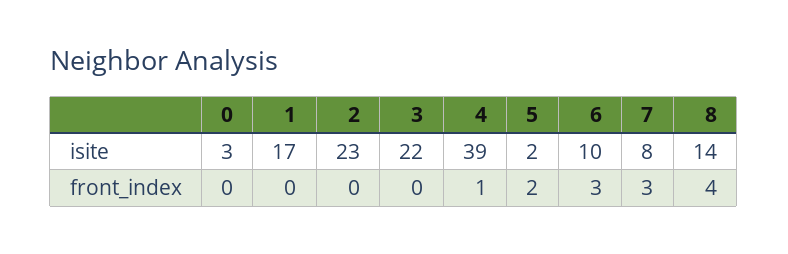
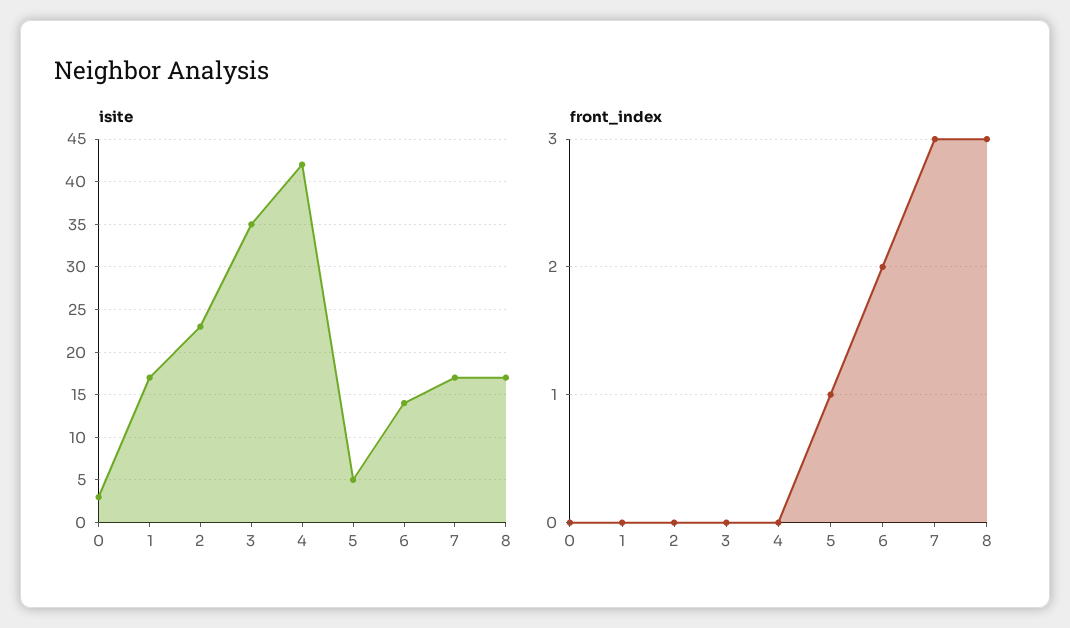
  {
    "isite": {
      "0": 3,
      "1": 17,
      "2": 23,
-     "3": 22,
+     "3": 35,
-     "4": 39,
+     "4": 42,
-     "5": 2,
+     "5": 5,
-     "6": 10,
+     "6": 14,
-     "7": 8,
+     "7": 17,
-     "8": 14
+     "8": 17
    },
    "front_index": {
      "0": 0,
      "1": 0,
      "2": 0,
      "3": 0,
-     "4": 1,
+     "4": 0,
-     "5": 2,
+     "5": 1,
-     "6": 3,
+     "6": 2,
      "7": 3,
-     "8": 4
+     "8": 3
    }
  }

